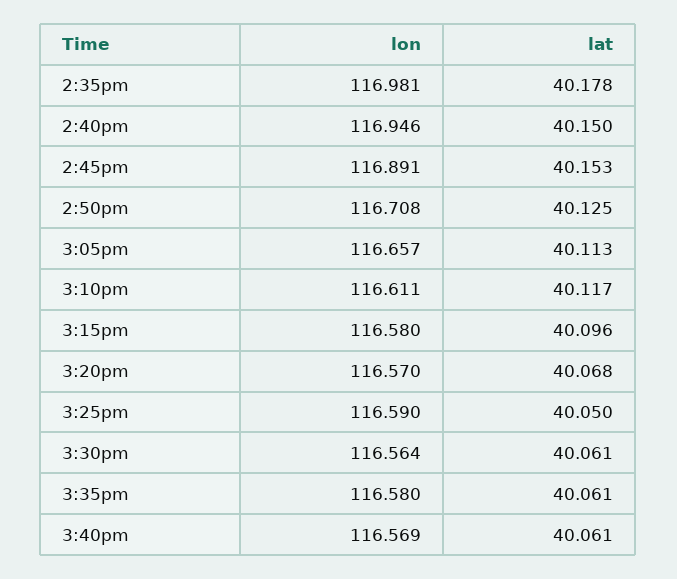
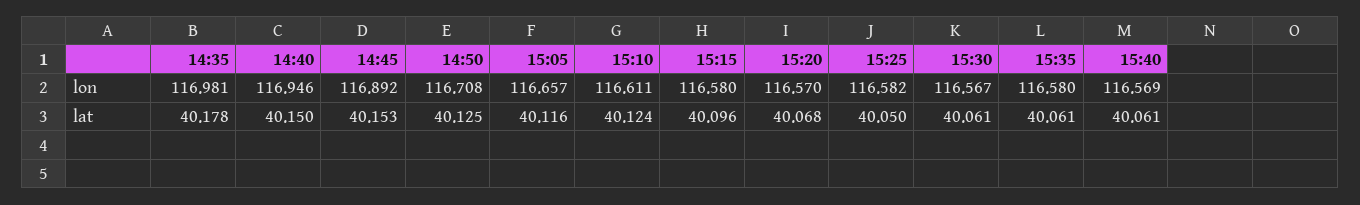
  {
    "lon": {
      "2:35pm": 116.981,
      "2:40pm": 116.946,
-     "2:45pm": 116.891,
+     "2:45pm": 116.892,
      "2:50pm": 116.708,
      "3:05pm": 116.657,
      "3:10pm": 116.611,
      "3:15pm": 116.58,
      "3:20pm": 116.57,
-     "3:25pm": 116.59,
+     "3:25pm": 116.582,
-     "3:30pm": 116.564,
+     "3:30pm": 116.567,
      "3:35pm": 116.58,
      "3:40pm": 116.569
    },
    "lat": {
      "2:35pm": 40.178,
      "2:40pm": 40.15,
      "2:45pm": 40.153,
      "2:50pm": 40.125,
-     "3:05pm": 40.113,
+     "3:05pm": 40.116,
-     "3:10pm": 40.117,
+     "3:10pm": 40.124,
      "3:15pm": 40.096,
      "3:20pm": 40.068,
      "3:25pm": 40.05,
      "3:30pm": 40.061,
      "3:35pm": 40.061,
      "3:40pm": 40.061
    }
  }

